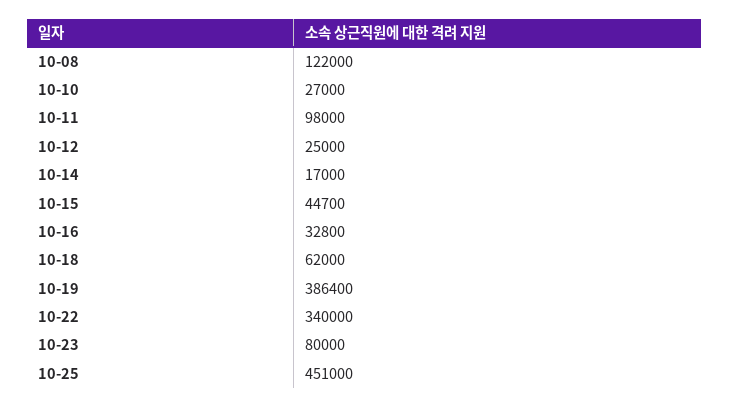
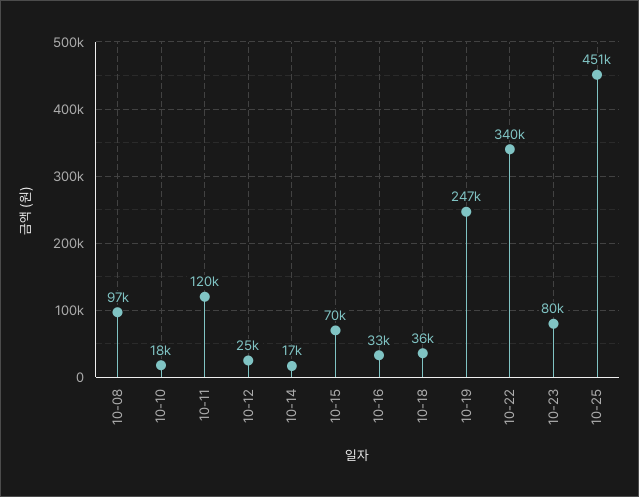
  {
-   "10-08": 122000,
+   "10-08": 97000,
-   "10-10": 27000,
+   "10-10": 18000,
-   "10-11": 98000,
+   "10-11": 120000,
    "10-12": 25000,
    "10-14": 17000,
-   "10-15": 44700,
+   "10-15": 70000,
    "10-16": 32800,
-   "10-18": 62000,
+   "10-18": 36000,
-   "10-19": 386400,
+   "10-19": 247000,
    "10-22": 340000,
    "10-23": 80000,
    "10-25": 451000
  }

